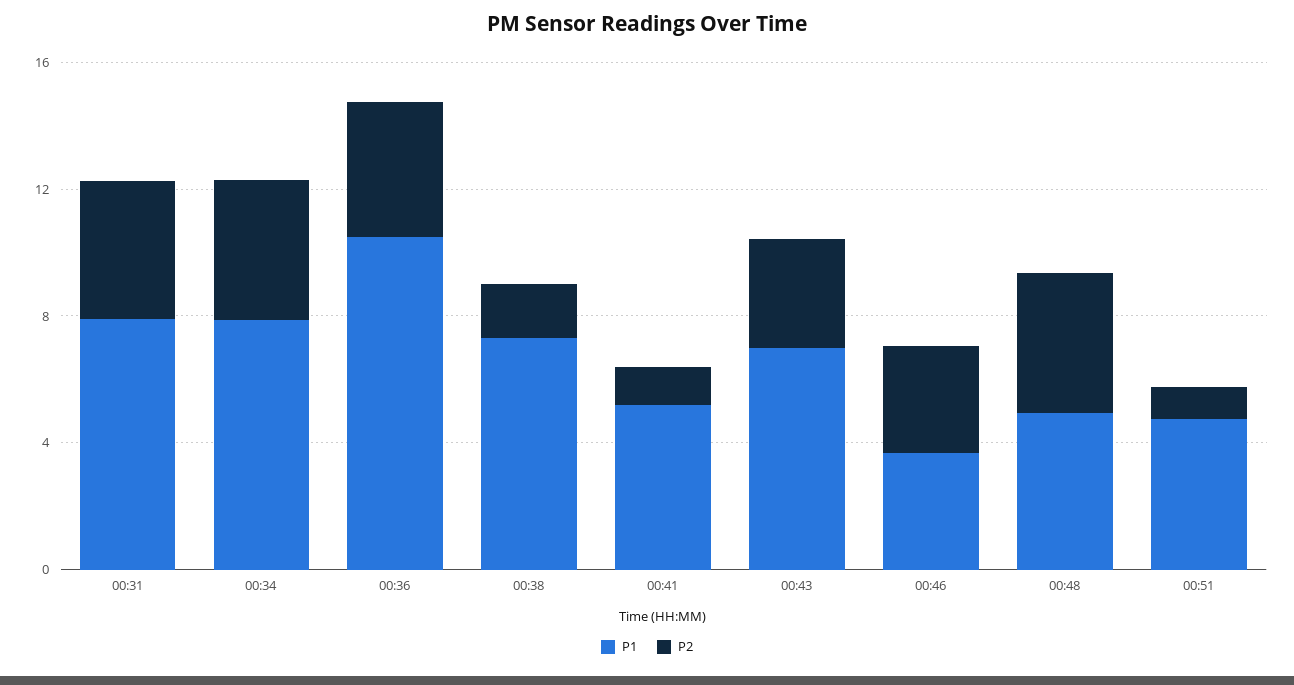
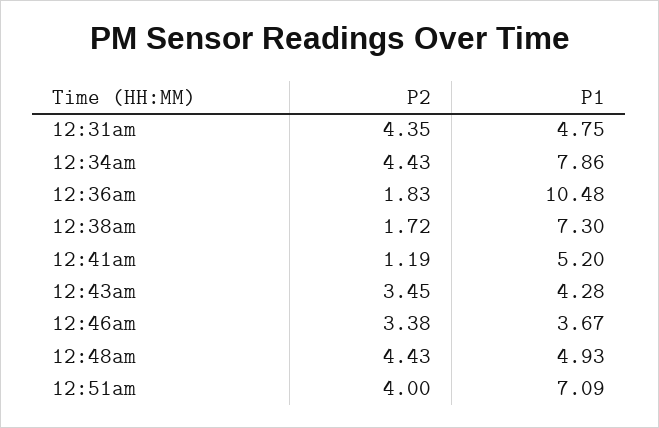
  {
    "P1": {
-     "00:31": 8,
+     "00:31": 4.75,
      "00:34": 7.86,
      "00:36": 10.48,
      "00:38": 7.3,
      "00:41": 5.2,
-     "00:43": 7,
+     "00:43": 4.28,
      "00:46": 3.67,
      "00:48": 4.93,
-     "00:51": 5
+     "00:51": 7.09
    },
    "P2": {
      "00:31": 4.35,
      "00:34": 4.43,
-     "00:36": 4,
+     "00:36": 1.83,
      "00:38": 1.72,
      "00:41": 1.19,
      "00:43": 3.45,
      "00:46": 3.38,
      "00:48": 4.43,
-     "00:51": 1
+     "00:51": 4
    }
  }

